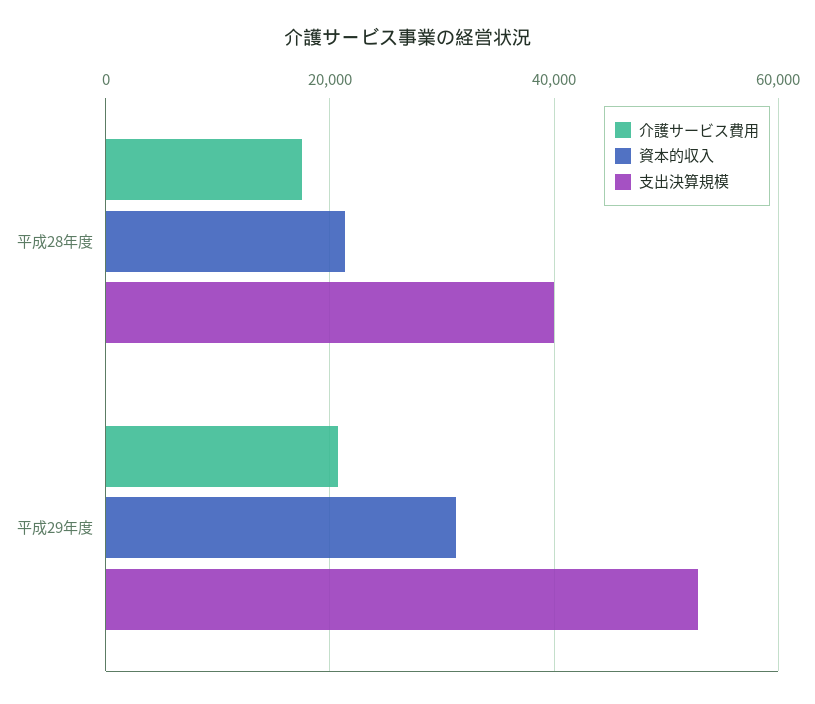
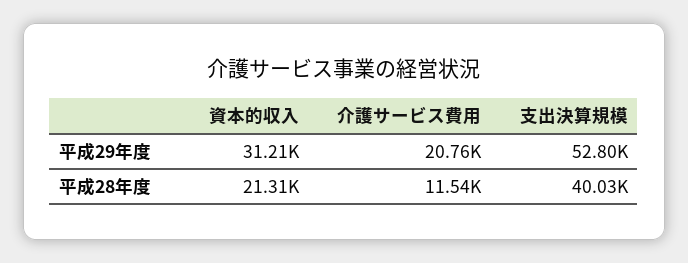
  {
    "介護サービス費用": {
-     "平成28年度": 18000,
+     "平成28年度": 11540,
      "平成29年度": 20760
    },
    "資本的収入": {
      "平成28年度": 21310,
      "平成29年度": 31210
    },
    "支出決算規模": {
      "平成28年度": 40030,
      "平成29年度": 52800
    }
  }

